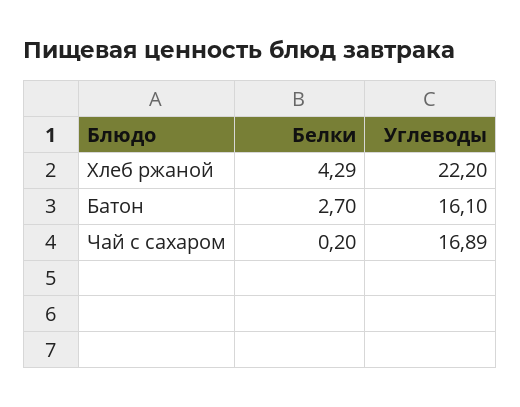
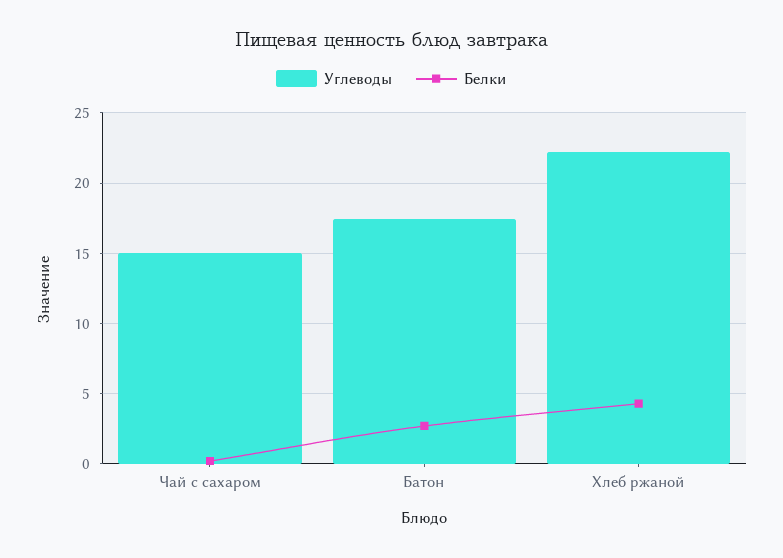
  {
    "Белки": {
      "Хлеб ржаной": 4.29,
      "Батон": 2.7,
      "Чай с сахаром": 0.2
    },
    "Углеводы": {
      "Хлеб ржаной": 22.2,
-     "Батон": 16.1,
+     "Батон": 17.5,
-     "Чай с сахаром": 16.89
+     "Чай с сахаром": 15
    }
  }

